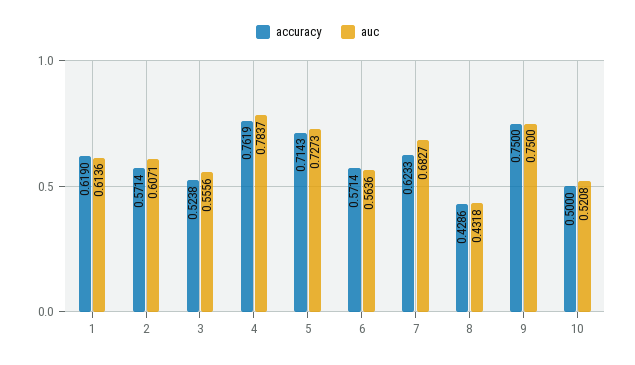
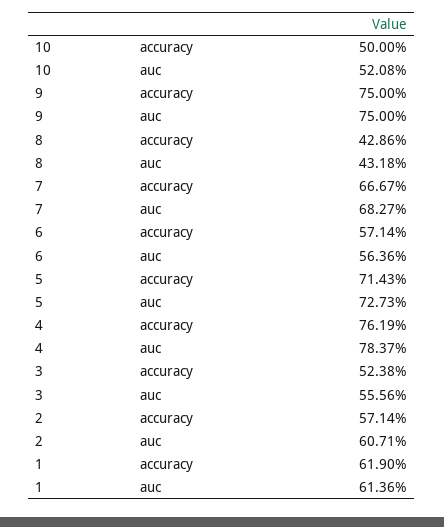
  {
    "accuracy": {
      "1": 0.619,
      "2": 0.5714,
      "3": 0.5238,
      "4": 0.7619,
      "5": 0.7143,
      "6": 0.5714,
-     "7": 0.6233,
+     "7": 0.6667,
      "8": 0.4286,
      "9": 0.75,
      "10": 0.5
    },
    "auc": {
      "1": 0.6136,
      "2": 0.6071,
      "3": 0.5556,
      "4": 0.7837,
      "5": 0.7273,
      "6": 0.5636,
      "7": 0.6827,
      "8": 0.4318,
      "9": 0.75,
      "10": 0.5208
    }
  }

